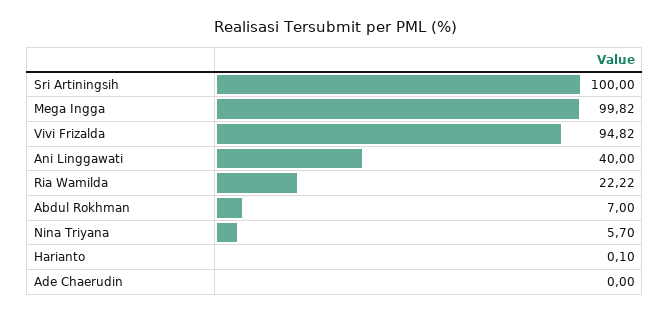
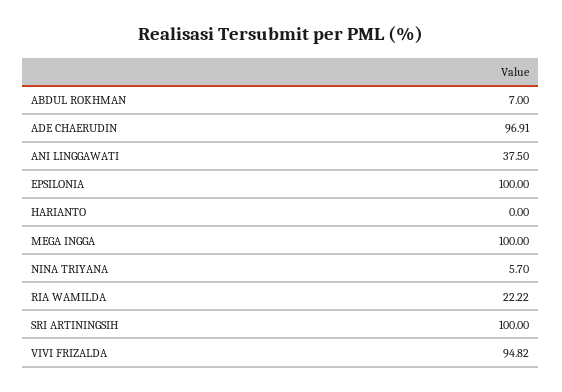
  {
    "Sri Artiningsih": 100,
-   "Mega Ingga": 99.82,
+   "Mega Ingga": 100,
    "Vivi Frizalda": 94.82,
-   "Ani Linggawati": 40,
+   "Ani Linggawati": 37.5,
    "Ria Wamilda": 22.22,
    "Abdul Rokhman": 7,
    "Nina Triyana": 5.7,
-   "Harianto": 0.1,
+   "Harianto": 0,
-   "Ade Chaerudin": 0
+   "Ade Chaerudin": 96.91,
+   "EPSILONIA": 100
  }

